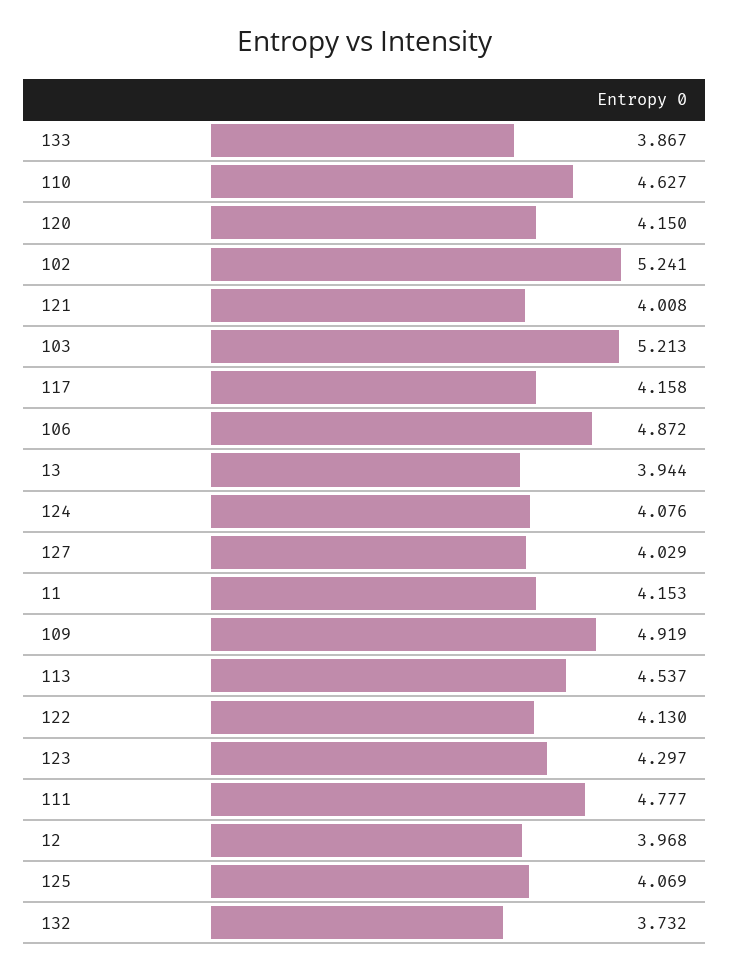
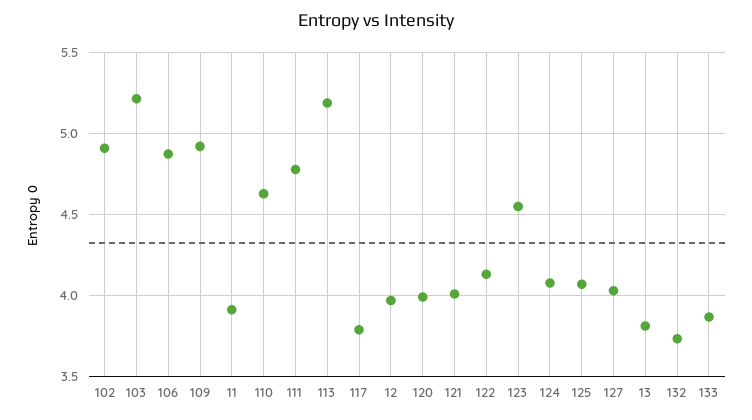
  {
    "133": 3.867,
    "110": 4.627,
-   "120": 4.15,
+   "120": 4,
-   "102": 5.241,
+   "102": 4.9,
    "121": 4.008,
    "103": 5.213,
-   "117": 4.158,
+   "117": 3.8,
    "106": 4.872,
-   "13": 3.944,
+   "13": 3.8,
    "124": 4.076,
    "127": 4.029,
-   "11": 4.153,
+   "11": 3.9,
    "109": 4.919,
-   "113": 4.537,
+   "113": 5.2,
    "122": 4.13,
-   "123": 4.297,
+   "123": 4.55,
    "111": 4.777,
    "12": 3.968,
    "125": 4.069,
    "132": 3.732
  }

